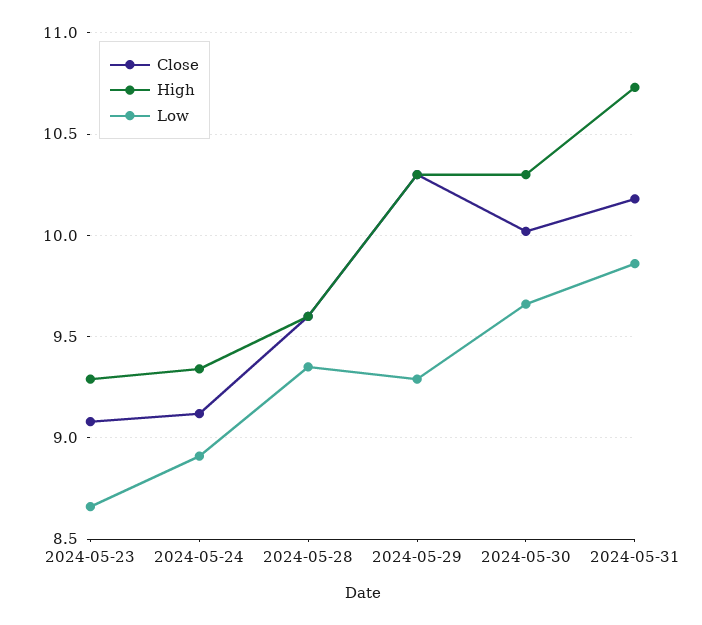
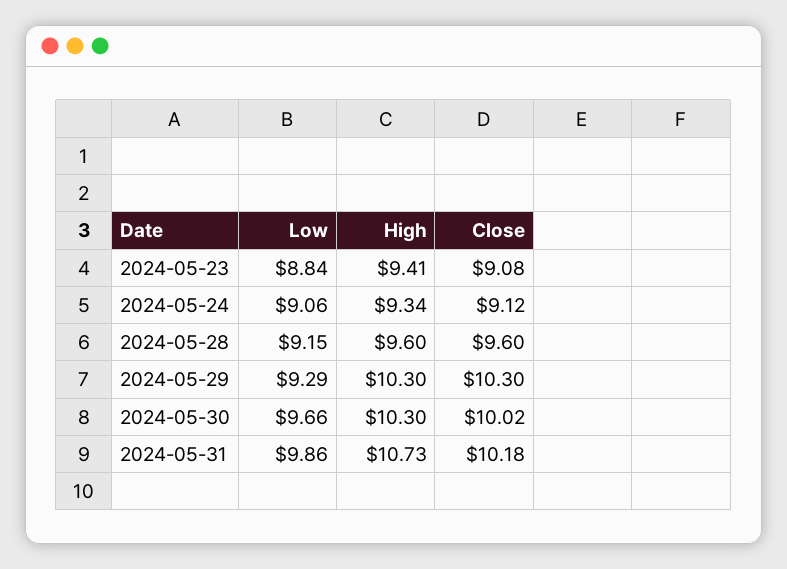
  {
    "Close": {
      "2024-05-23": 9.08,
      "2024-05-24": 9.12,
      "2024-05-28": 9.6,
      "2024-05-29": 10.3,
      "2024-05-30": 10.02,
      "2024-05-31": 10.18
    },
    "High": {
-     "2024-05-23": 9.3,
+     "2024-05-23": 9.41,
      "2024-05-24": 9.34,
      "2024-05-28": 9.6,
      "2024-05-29": 10.3,
      "2024-05-30": 10.3,
      "2024-05-31": 10.73
    },
    "Low": {
-     "2024-05-23": 8.65,
+     "2024-05-23": 8.84,
-     "2024-05-24": 8.9,
+     "2024-05-24": 9.06,
-     "2024-05-28": 9.35,
+     "2024-05-28": 9.15,
      "2024-05-29": 9.29,
      "2024-05-30": 9.66,
      "2024-05-31": 9.86
    }
  }

